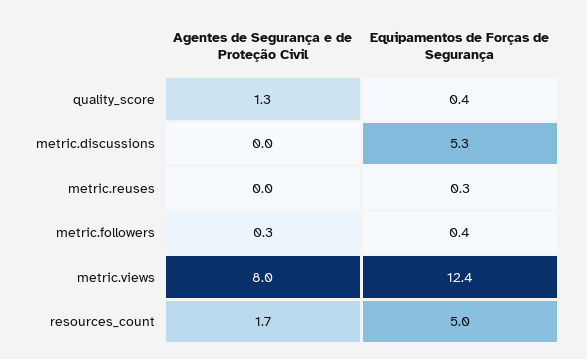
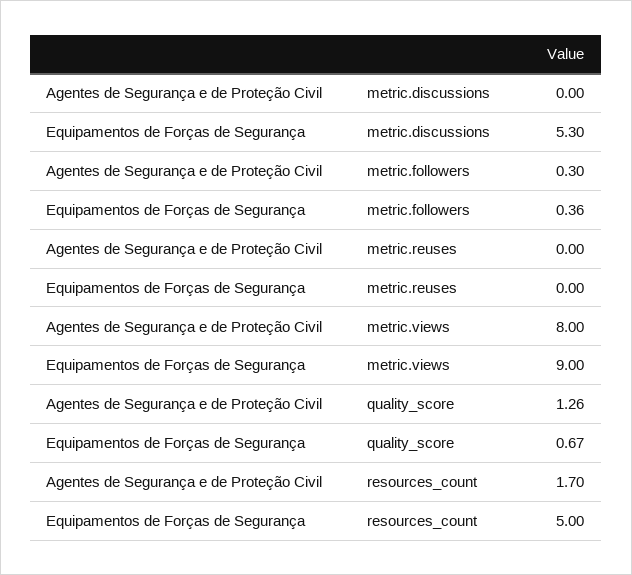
  {
    "Agentes de Segurança e de Proteção Civil": {
      "quality_score": 1.26,
      "metric.discussions": 0,
      "metric.reuses": 0,
      "metric.followers": 0.3,
      "metric.views": 8,
      "resources_count": 1.7
    },
    "Equipamentos de Forças de Segurança": {
-     "quality_score": 0.4,
+     "quality_score": 0.67,
      "metric.discussions": 5.3,
-     "metric.reuses": 0.3,
+     "metric.reuses": 0,
      "metric.followers": 0.36,
-     "metric.views": 12.4,
+     "metric.views": 9,
      "resources_count": 5
    }
  }

